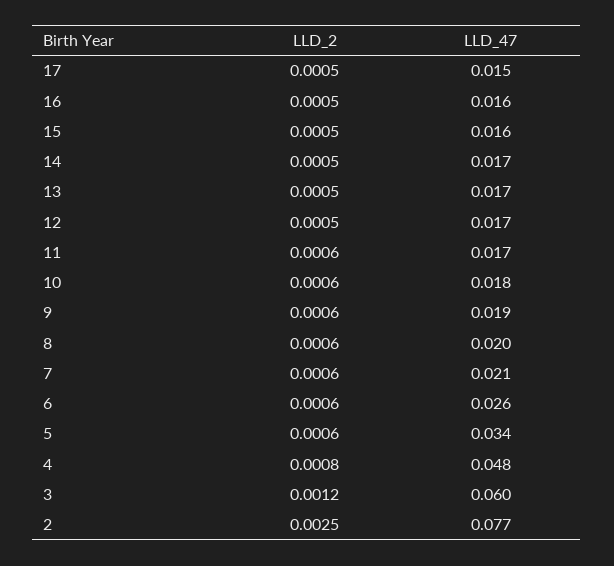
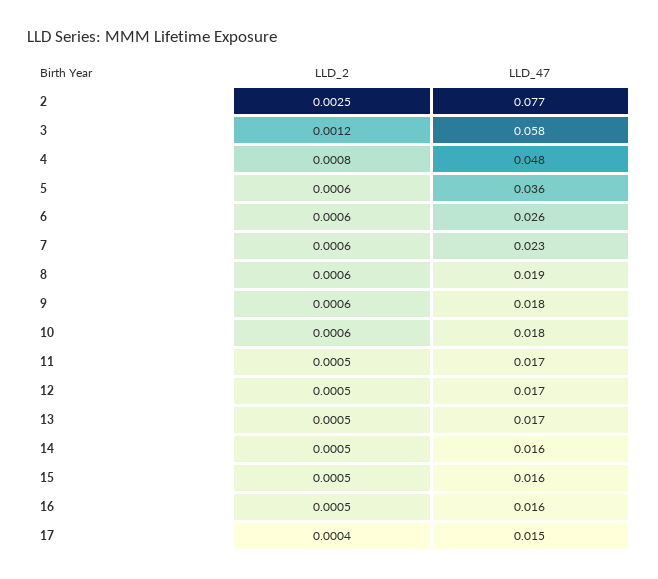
  {
    "LLD_2": {
-     "17": 0.0005,
+     "17": 0.0004,
      "16": 0.0005,
      "15": 0.0005,
      "14": 0.0005,
      "13": 0.0005,
      "12": 0.0005,
-     "11": 0.0006,
+     "11": 0.0005,
      "10": 0.0006,
      "9": 0.0006,
      "8": 0.0006,
      "7": 0.0006,
      "6": 0.0006,
      "5": 0.0006,
      "4": 0.0008,
      "3": 0.0012,
      "2": 0.0025
    },
    "LLD_47": {
      "17": 0.015,
      "16": 0.016,
      "15": 0.016,
-     "14": 0.017,
+     "14": 0.016,
      "13": 0.017,
      "12": 0.017,
      "11": 0.017,
      "10": 0.018,
-     "9": 0.019,
+     "9": 0.018,
-     "8": 0.02,
+     "8": 0.019,
-     "7": 0.021,
+     "7": 0.023,
      "6": 0.026,
-     "5": 0.034,
+     "5": 0.036,
      "4": 0.048,
-     "3": 0.06,
+     "3": 0.058,
      "2": 0.077
    }
  }

